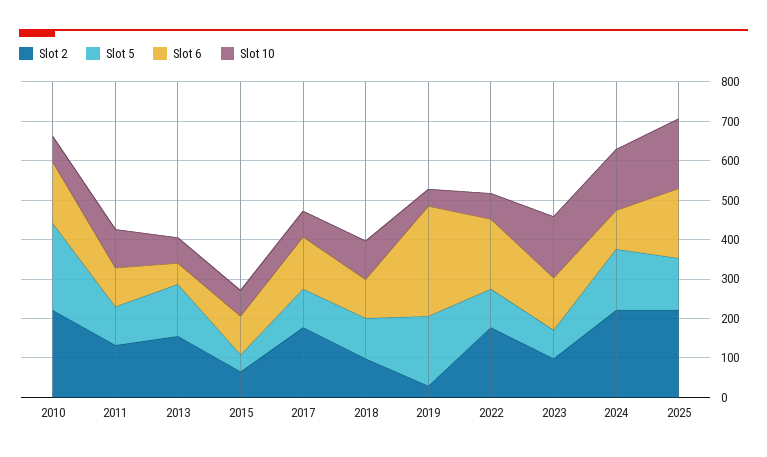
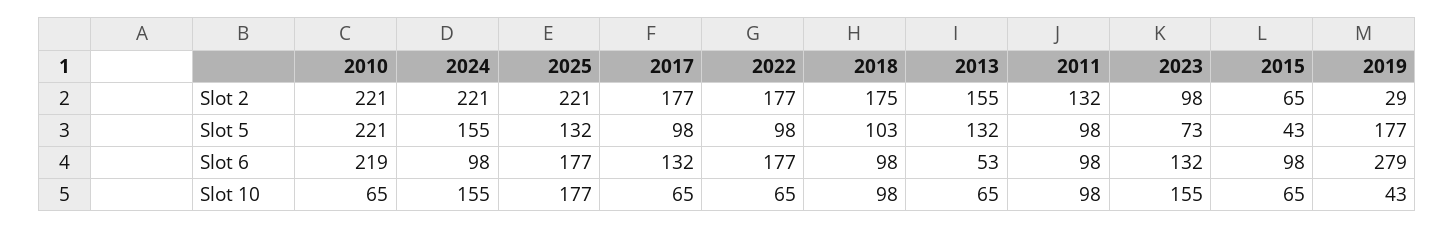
  {
    "Slot 2": {
      "2010": 221,
      "2011": 132,
      "2013": 155,
      "2015": 65,
      "2017": 177,
-     "2018": 100,
+     "2018": 175,
      "2019": 29,
      "2022": 177,
      "2023": 98,
      "2024": 221,
      "2025": 221
    },
    "Slot 5": {
      "2010": 221,
      "2011": 98,
      "2013": 132,
      "2015": 43,
      "2017": 98,
      "2018": 103,
      "2019": 177,
      "2022": 98,
      "2023": 73,
      "2024": 155,
      "2025": 132
    },
    "Slot 6": {
-     "2010": 150,
+     "2010": 219,
      "2011": 98,
      "2013": 53,
      "2015": 98,
      "2017": 132,
      "2018": 98,
      "2019": 279,
      "2022": 177,
      "2023": 132,
      "2024": 98,
      "2025": 177
    },
    "Slot 10": {
      "2010": 65,
      "2011": 98,
      "2013": 65,
      "2015": 65,
      "2017": 65,
      "2018": 98,
      "2019": 43,
      "2022": 65,
      "2023": 155,
      "2024": 155,
      "2025": 177
    }
  }

